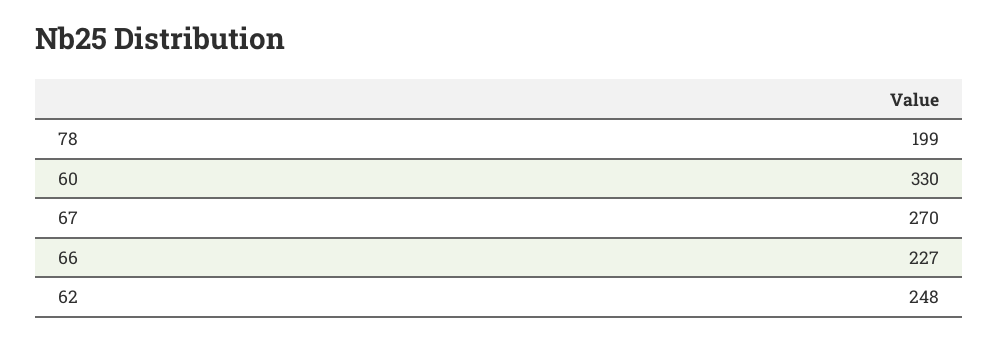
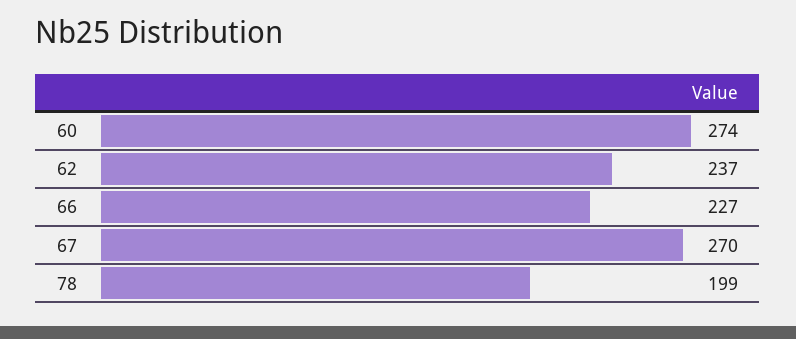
  {
    "78": 199,
-   "60": 330,
+   "60": 274,
    "67": 270,
    "66": 227,
-   "62": 248
+   "62": 237
  }

